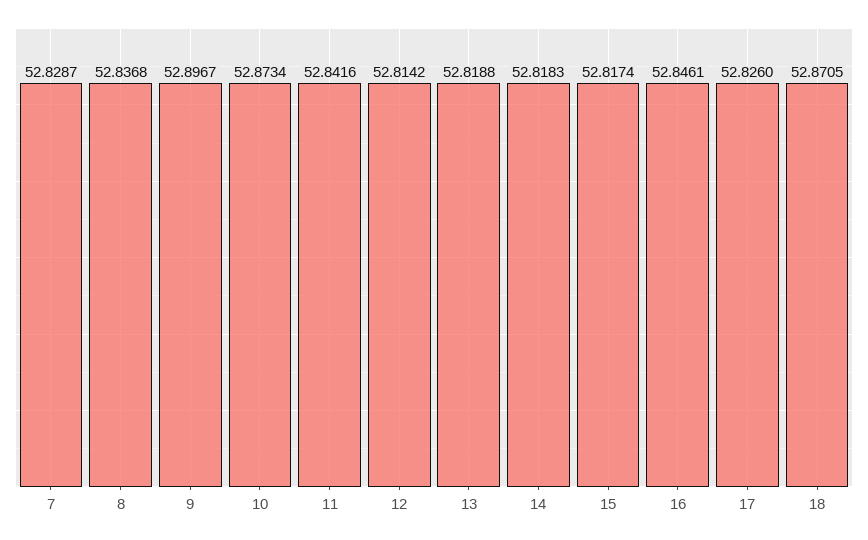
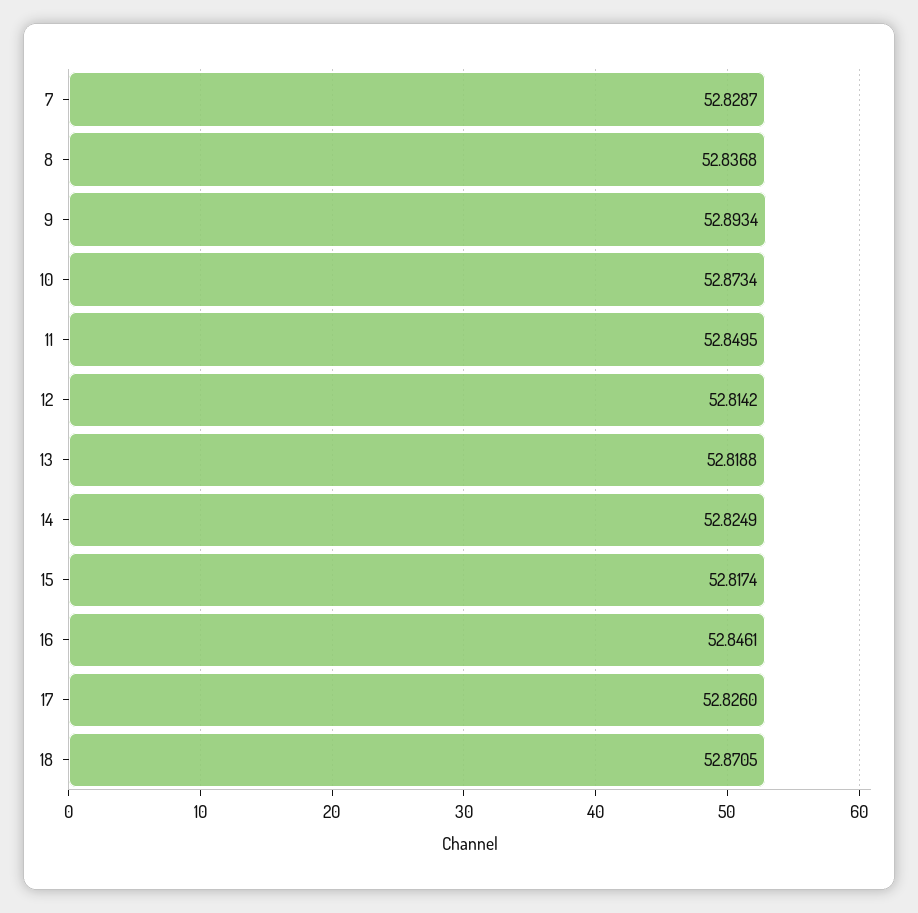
  {
    "7": 52.8287,
    "8": 52.8368,
-   "9": 52.8967,
+   "9": 52.8934,
    "10": 52.8734,
-   "11": 52.8416,
+   "11": 52.8495,
    "12": 52.8142,
    "13": 52.8188,
-   "14": 52.8183,
+   "14": 52.8249,
    "15": 52.8174,
    "16": 52.8461,
    "17": 52.826,
    "18": 52.8705
  }

